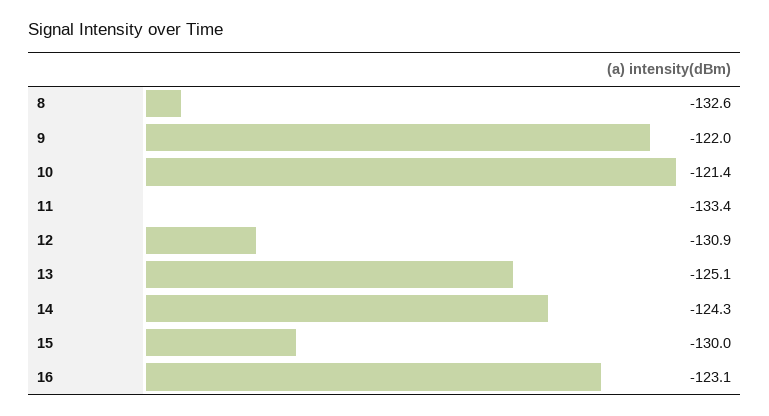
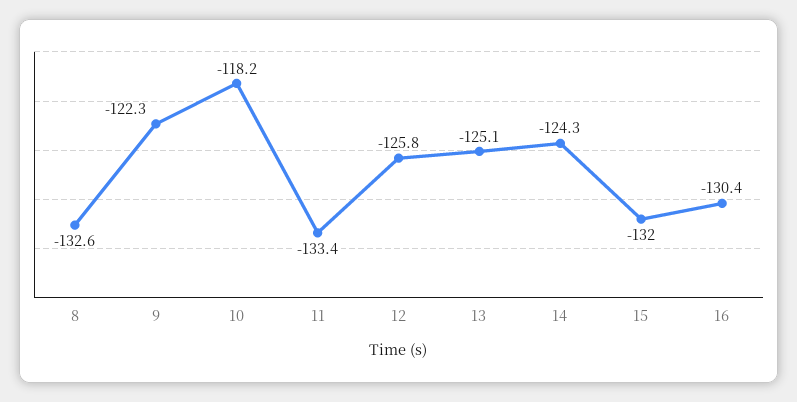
  {
    "8": -132.6,
-   "9": -122,
+   "9": -122.3,
-   "10": -121.4,
+   "10": -118.2,
    "11": -133.4,
-   "12": -130.9,
+   "12": -125.8,
    "13": -125.1,
    "14": -124.3,
-   "15": -130,
+   "15": -132,
-   "16": -123.1
+   "16": -130.4
  }

